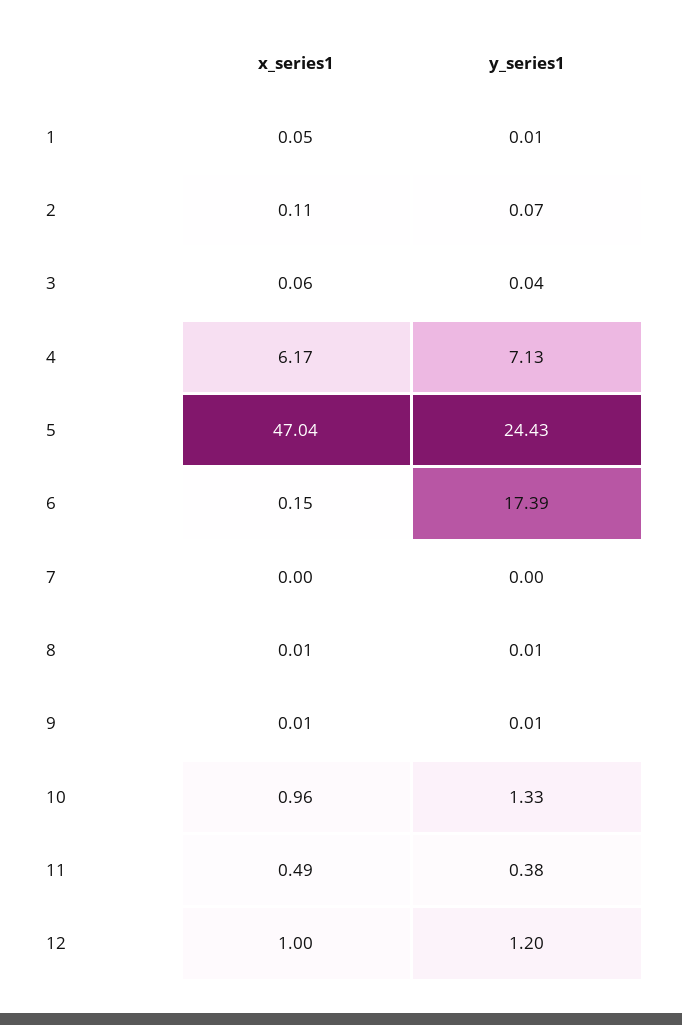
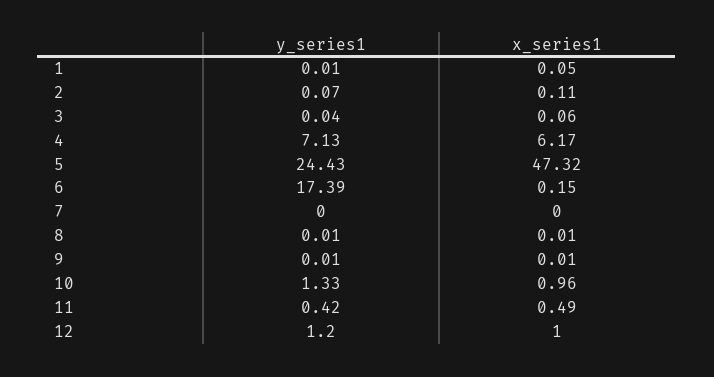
  {
    "x_series1": {
      "1": 0.05,
      "2": 0.11,
      "3": 0.06,
      "4": 6.17,
-     "5": 47.04,
+     "5": 47.32,
      "6": 0.15,
      "7": 0,
      "8": 0.01,
      "9": 0.01,
      "10": 0.96,
      "11": 0.49,
      "12": 1
    },
    "y_series1": {
      "1": 0.01,
      "2": 0.07,
      "3": 0.04,
      "4": 7.13,
      "5": 24.43,
      "6": 17.39,
      "7": 0,
      "8": 0.01,
      "9": 0.01,
      "10": 1.33,
-     "11": 0.38,
+     "11": 0.42,
      "12": 1.2
    }
  }

